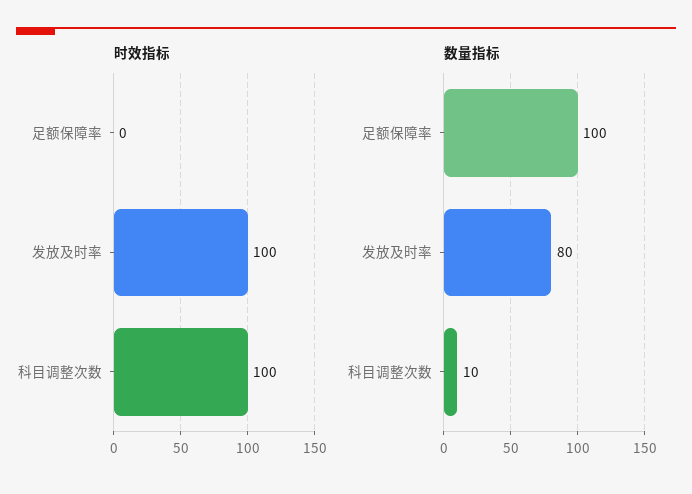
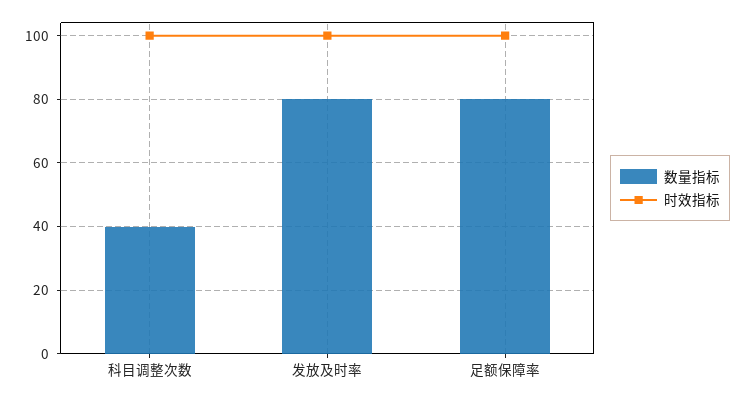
  {
    "时效指标": {
-     "足额保障率": 0,
+     "足额保障率": 100,
      "发放及时率": 100,
      "科目调整次数": 100
    },
    "数量指标": {
-     "足额保障率": 100,
+     "足额保障率": 80,
      "发放及时率": 80,
-     "科目调整次数": 10
+     "科目调整次数": 40
    }
  }

